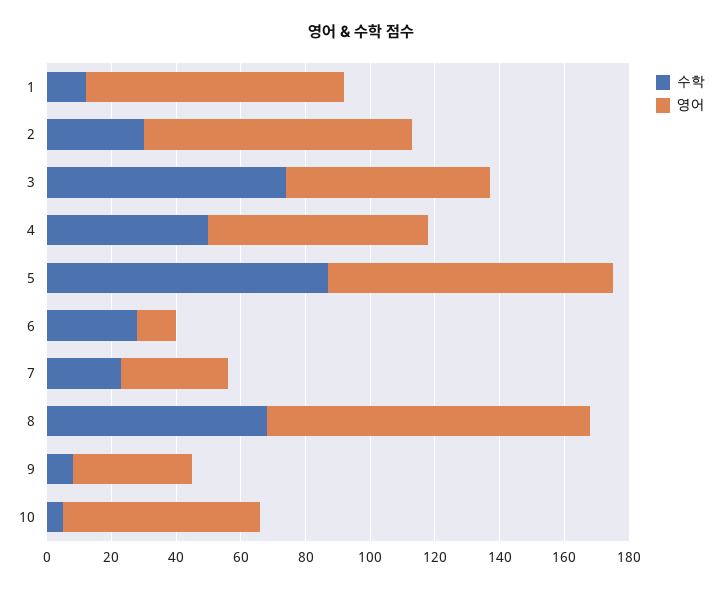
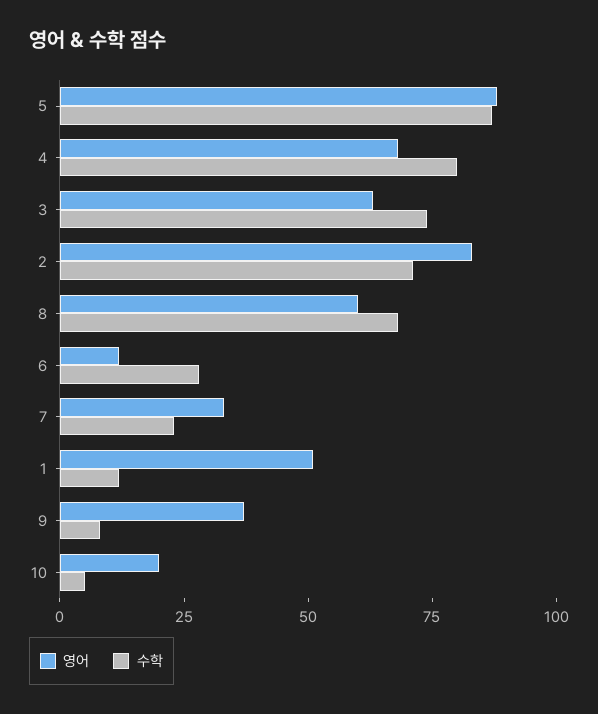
  {
    "수학": {
      "1": 10,
-     "2": 30,
+     "2": 70,
      "3": 75,
-     "4": 50,
+     "4": 80,
      "5": 85,
      "6": 30,
      "7": 25,
      "8": 70,
      "9": 10,
      "10": 5
    },
    "영어": {
-     "1": 80,
+     "1": 50,
      "2": 85,
      "3": 65,
      "4": 70,
      "5": 90,
      "6": 10,
      "7": 35,
-     "8": 100,
+     "8": 60,
      "9": 35,
-     "10": 60
+     "10": 20
    }
  }

